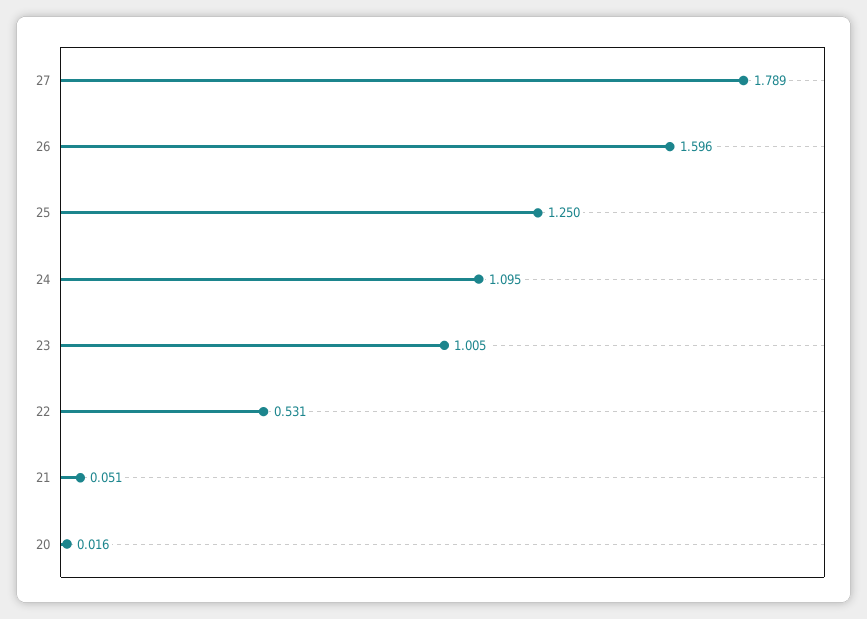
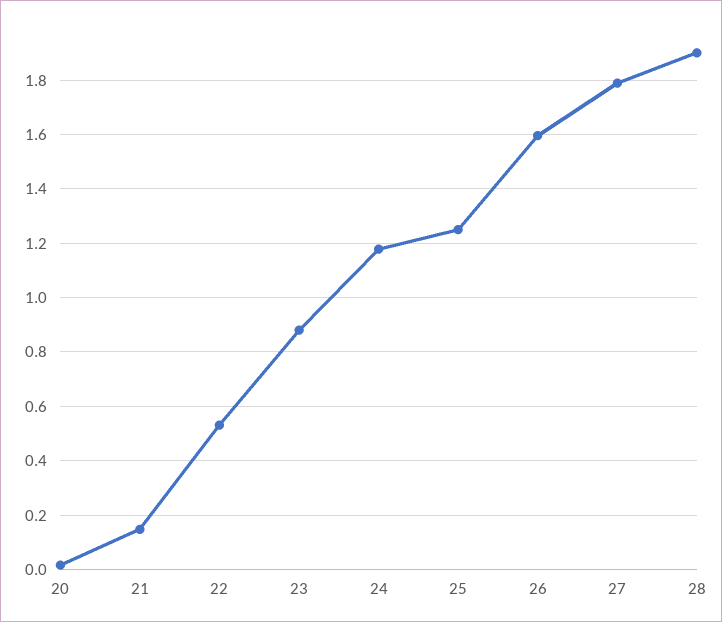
  {
    "27": 1.789,
    "26": 1.596,
    "25": 1.25,
-   "24": 1.095,
+   "24": 1.175,
-   "23": 1.005,
+   "23": 0.875,
    "22": 0.531,
-   "21": 0.051,
+   "21": 0.15,
-   "20": 0.016
+   "20": 0.016,
+   "28": 1.9
  }

